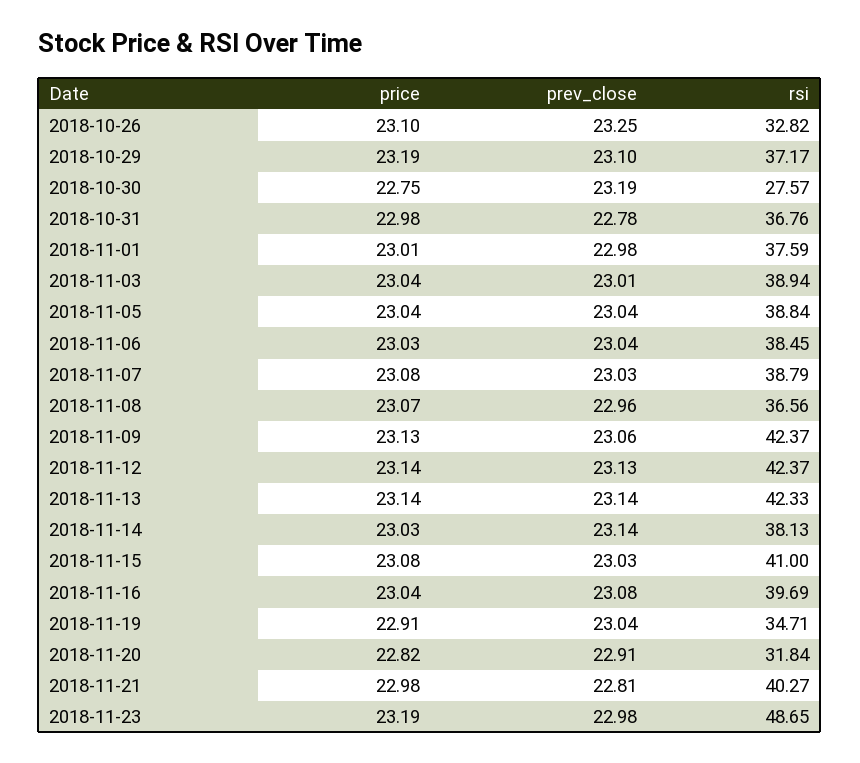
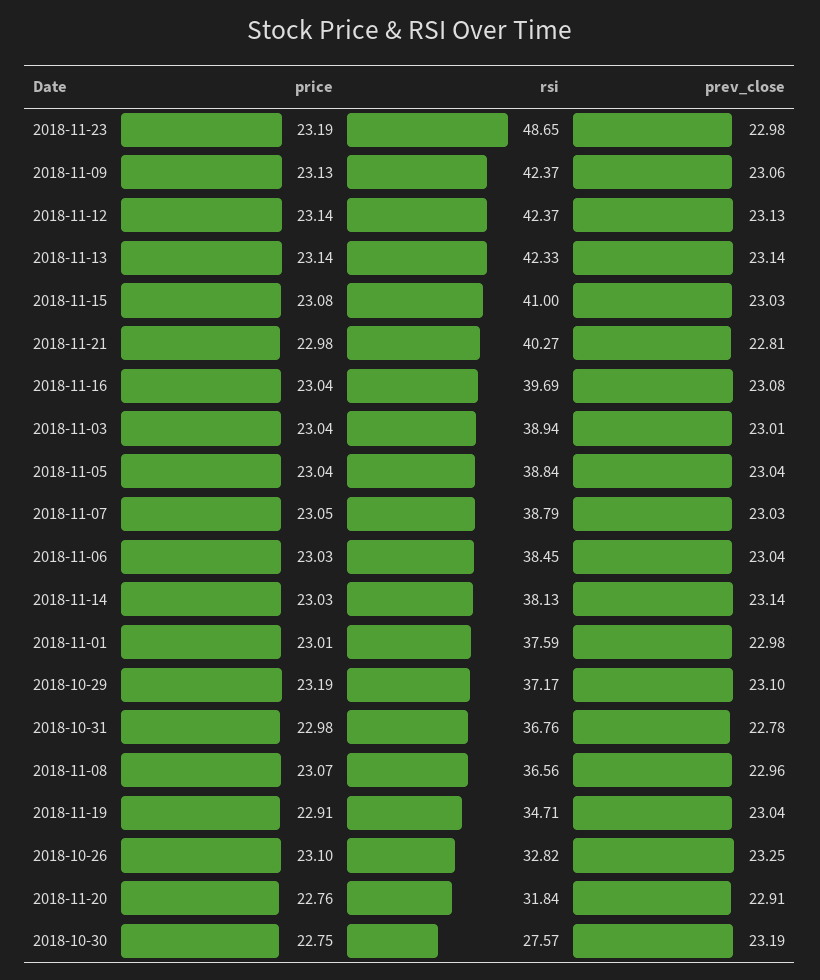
  {
    "price": {
      "2018-10-26": 23.1,
      "2018-10-29": 23.19,
      "2018-10-30": 22.75,
      "2018-10-31": 22.98,
      "2018-11-01": 23.01,
      "2018-11-03": 23.04,
      "2018-11-05": 23.04,
      "2018-11-06": 23.03,
-     "2018-11-07": 23.08,
+     "2018-11-07": 23.05,
      "2018-11-08": 23.07,
      "2018-11-09": 23.13,
      "2018-11-12": 23.14,
      "2018-11-13": 23.14,
      "2018-11-14": 23.03,
      "2018-11-15": 23.08,
      "2018-11-16": 23.04,
      "2018-11-19": 22.91,
-     "2018-11-20": 22.82,
+     "2018-11-20": 22.76,
      "2018-11-21": 22.98,
      "2018-11-23": 23.19
    },
    "prev_close": {
      "2018-10-26": 23.25,
      "2018-10-29": 23.1,
      "2018-10-30": 23.19,
      "2018-10-31": 22.78,
      "2018-11-01": 22.98,
      "2018-11-03": 23.01,
      "2018-11-05": 23.04,
      "2018-11-06": 23.04,
      "2018-11-07": 23.03,
      "2018-11-08": 22.96,
      "2018-11-09": 23.06,
      "2018-11-12": 23.13,
      "2018-11-13": 23.14,
      "2018-11-14": 23.14,
      "2018-11-15": 23.03,
      "2018-11-16": 23.08,
      "2018-11-19": 23.04,
      "2018-11-20": 22.91,
      "2018-11-21": 22.81,
      "2018-11-23": 22.98
    },
    "rsi": {
      "2018-10-26": 32.82,
      "2018-10-29": 37.17,
      "2018-10-30": 27.57,
      "2018-10-31": 36.76,
      "2018-11-01": 37.59,
      "2018-11-03": 38.94,
      "2018-11-05": 38.84,
      "2018-11-06": 38.45,
      "2018-11-07": 38.79,
      "2018-11-08": 36.56,
      "2018-11-09": 42.37,
      "2018-11-12": 42.37,
      "2018-11-13": 42.33,
      "2018-11-14": 38.13,
      "2018-11-15": 41,
      "2018-11-16": 39.69,
      "2018-11-19": 34.71,
      "2018-11-20": 31.84,
      "2018-11-21": 40.27,
      "2018-11-23": 48.65
    }
  }

